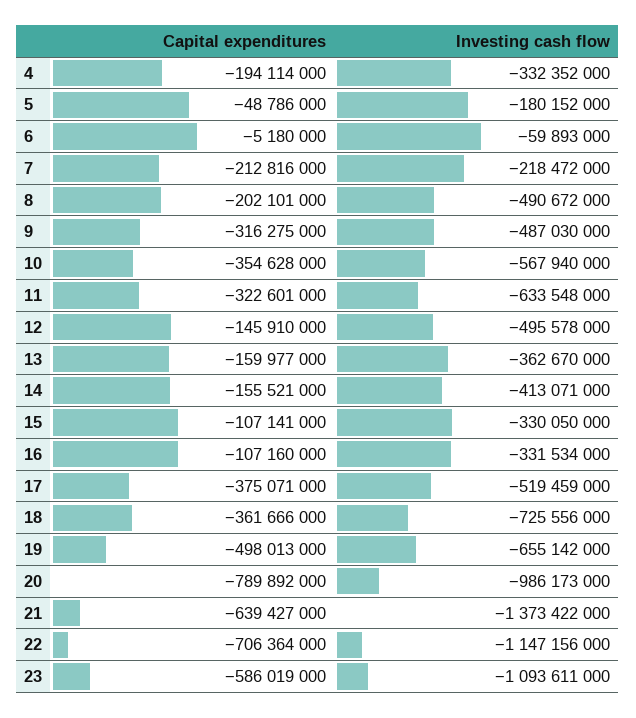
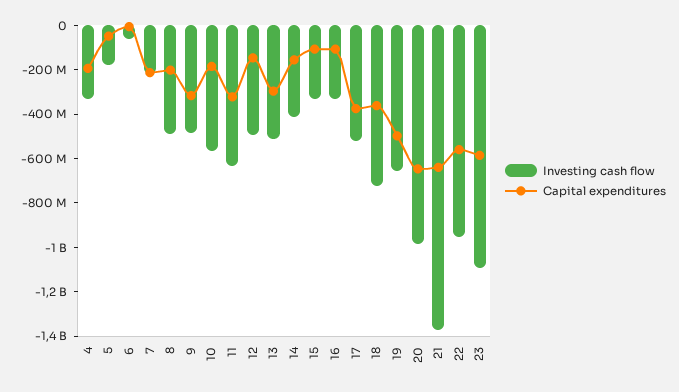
  {
    "Capital expenditures": {
      "4": -194114000,
      "5": -48786000,
      "6": -5180000,
      "7": -212816000,
      "8": -202101000,
      "9": -316275000,
-     "10": -354628000,
+     "10": -200000000,
      "11": -322601000,
      "12": -145910000,
-     "13": -159977000,
+     "13": -300000000,
      "14": -155521000,
      "15": -107141000,
      "16": -107160000,
      "17": -375071000,
      "18": -361666000,
      "19": -498013000,
-     "20": -789892000,
+     "20": -650000000,
      "21": -639427000,
-     "22": -706364000,
+     "22": -550000000,
      "23": -586019000
    },
    "Investing cash flow": {
      "4": -332352000,
      "5": -180152000,
      "6": -59893000,
      "7": -218472000,
      "8": -490672000,
      "9": -487030000,
      "10": -567940000,
      "11": -633548000,
      "12": -495578000,
-     "13": -362670000,
+     "13": -500000000,
      "14": -413071000,
      "15": -330050000,
      "16": -331534000,
      "17": -519459000,
      "18": -725556000,
      "19": -655142000,
      "20": -986173000,
      "21": -1373422000,
-     "22": -1147156000,
+     "22": -950000000,
      "23": -1093611000
    }
  }

